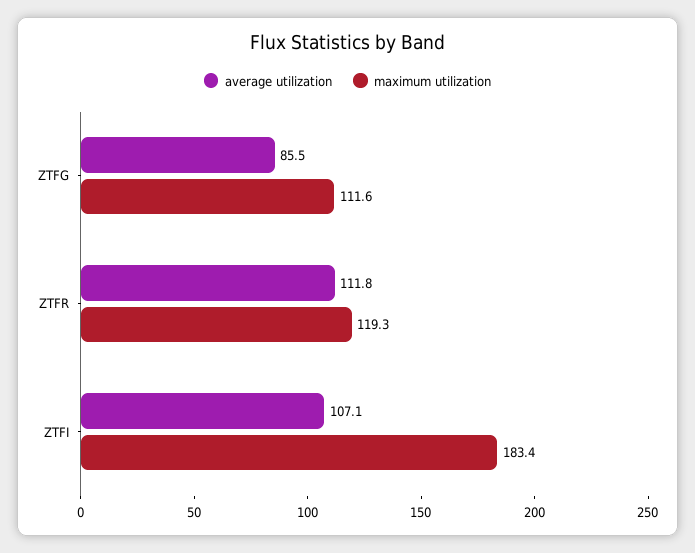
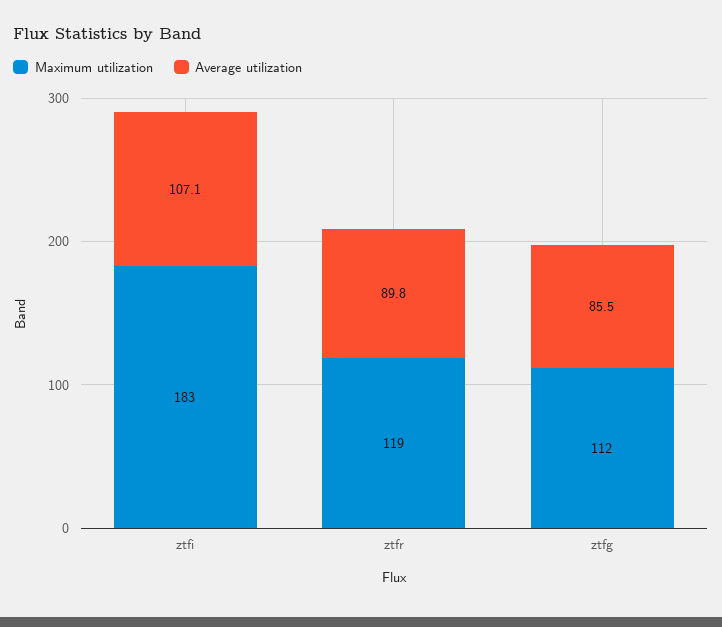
  {
    "average utilization": {
      "ZTFG": 85.5,
-     "ZTFR": 111.8,
+     "ZTFR": 89.8,
      "ZTFI": 107.1
    },
    "maximum utilization": {
      "ZTFG": 111.6,
      "ZTFR": 119.3,
      "ZTFI": 183.4
    }
  }

